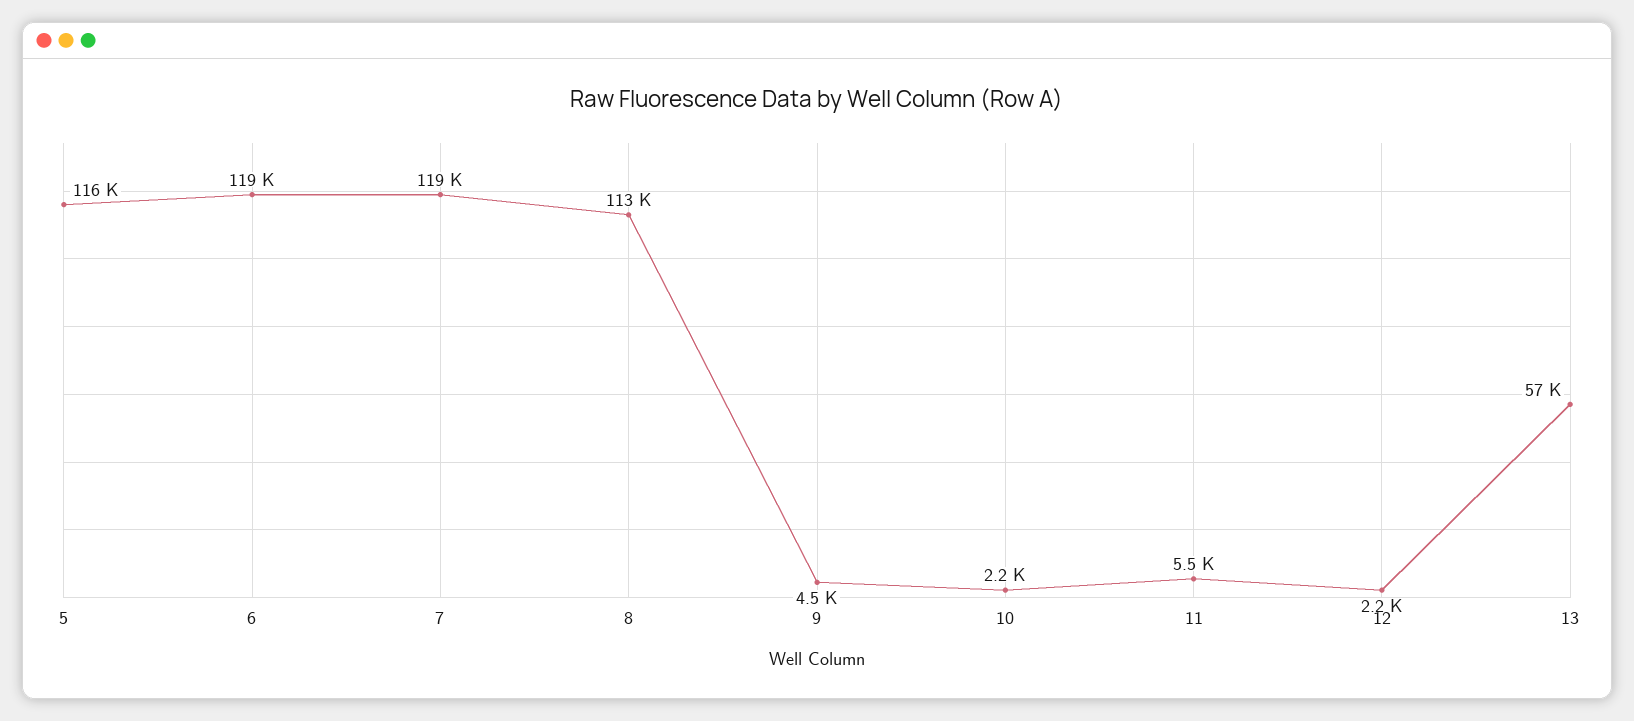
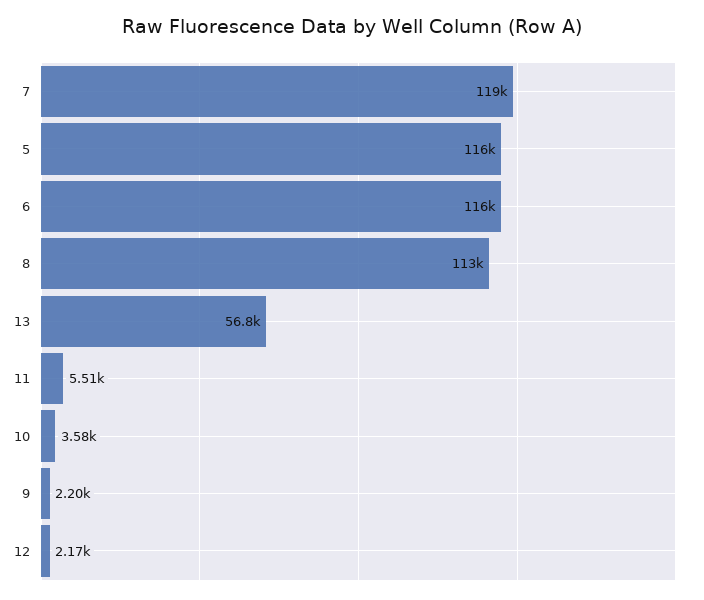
  {
    "5": 116000,
-   "6": 119000,
+   "6": 116000,
    "7": 119000,
    "8": 113000,
-   "9": 4500,
+   "9": 2200,
-   "10": 2200,
+   "10": 3580,
    "11": 5510,
    "12": 2170,
    "13": 56800
  }

